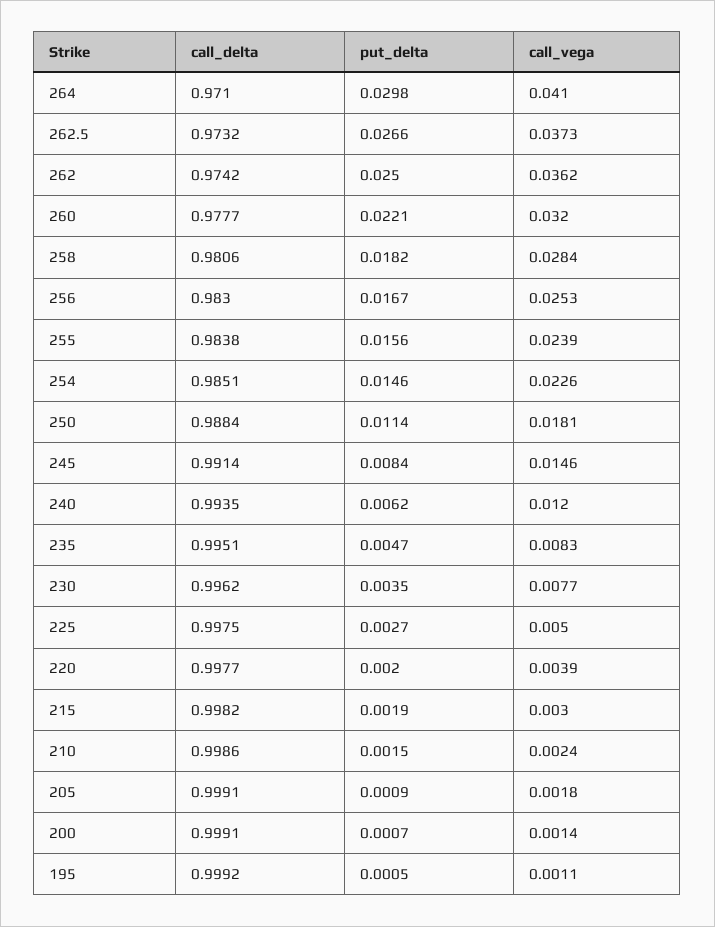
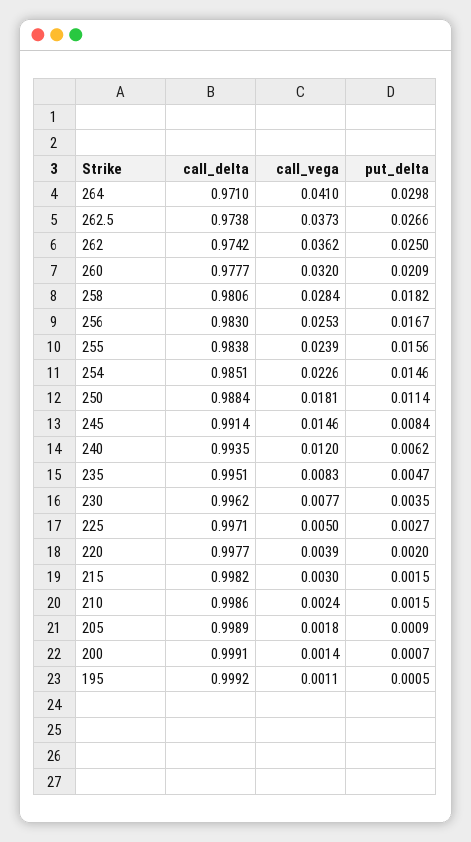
  {
    "call_delta": {
      "264": 0.971,
-     "262.5": 0.9732,
+     "262.5": 0.9738,
      "262": 0.9742,
      "260": 0.9777,
      "258": 0.9806,
      "256": 0.983,
      "255": 0.9838,
      "254": 0.9851,
      "250": 0.9884,
      "245": 0.9914,
      "240": 0.9935,
      "235": 0.9951,
      "230": 0.9962,
-     "225": 0.9975,
+     "225": 0.9971,
      "220": 0.9977,
      "215": 0.9982,
      "210": 0.9986,
-     "205": 0.9991,
+     "205": 0.9989,
      "200": 0.9991,
      "195": 0.9992
    },
    "put_delta": {
      "264": 0.0298,
      "262.5": 0.0266,
      "262": 0.025,
-     "260": 0.0221,
+     "260": 0.0209,
      "258": 0.0182,
      "256": 0.0167,
      "255": 0.0156,
      "254": 0.0146,
      "250": 0.0114,
      "245": 0.0084,
      "240": 0.0062,
      "235": 0.0047,
      "230": 0.0035,
      "225": 0.0027,
      "220": 0.002,
-     "215": 0.0019,
+     "215": 0.0015,
      "210": 0.0015,
      "205": 0.0009,
      "200": 0.0007,
      "195": 0.0005
    },
    "call_vega": {
      "264": 0.041,
      "262.5": 0.0373,
      "262": 0.0362,
      "260": 0.032,
      "258": 0.0284,
      "256": 0.0253,
      "255": 0.0239,
      "254": 0.0226,
      "250": 0.0181,
      "245": 0.0146,
      "240": 0.012,
      "235": 0.0083,
      "230": 0.0077,
      "225": 0.005,
      "220": 0.0039,
      "215": 0.003,
      "210": 0.0024,
      "205": 0.0018,
      "200": 0.0014,
      "195": 0.0011
    }
  }

